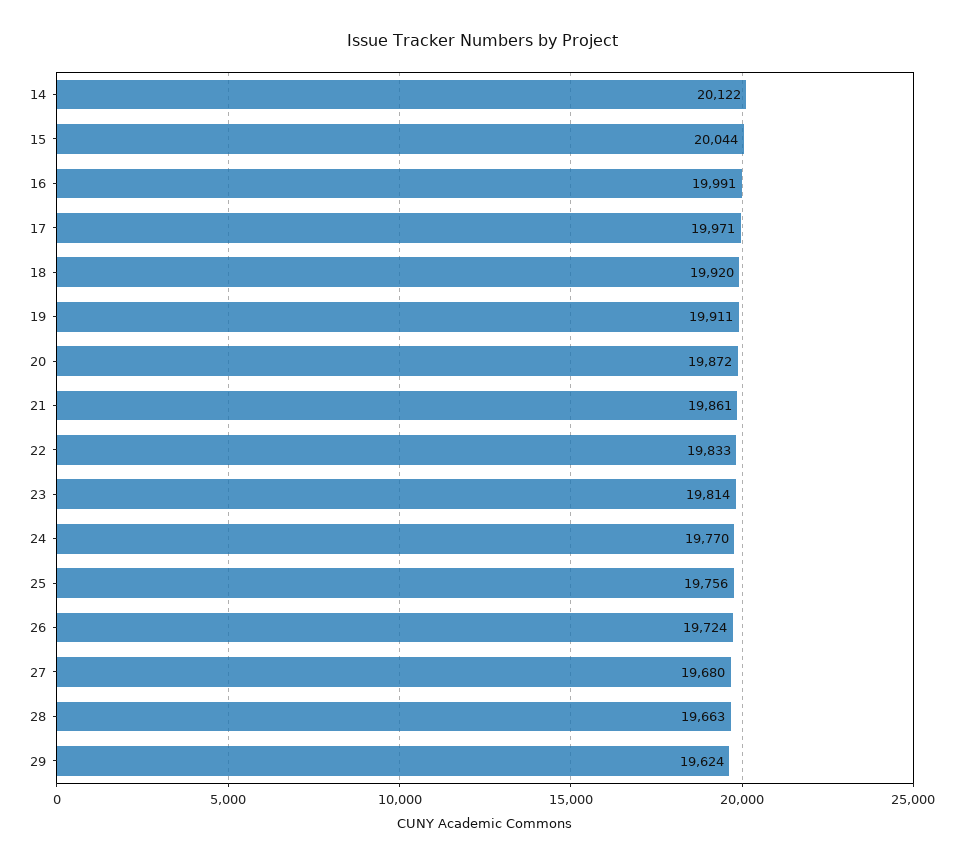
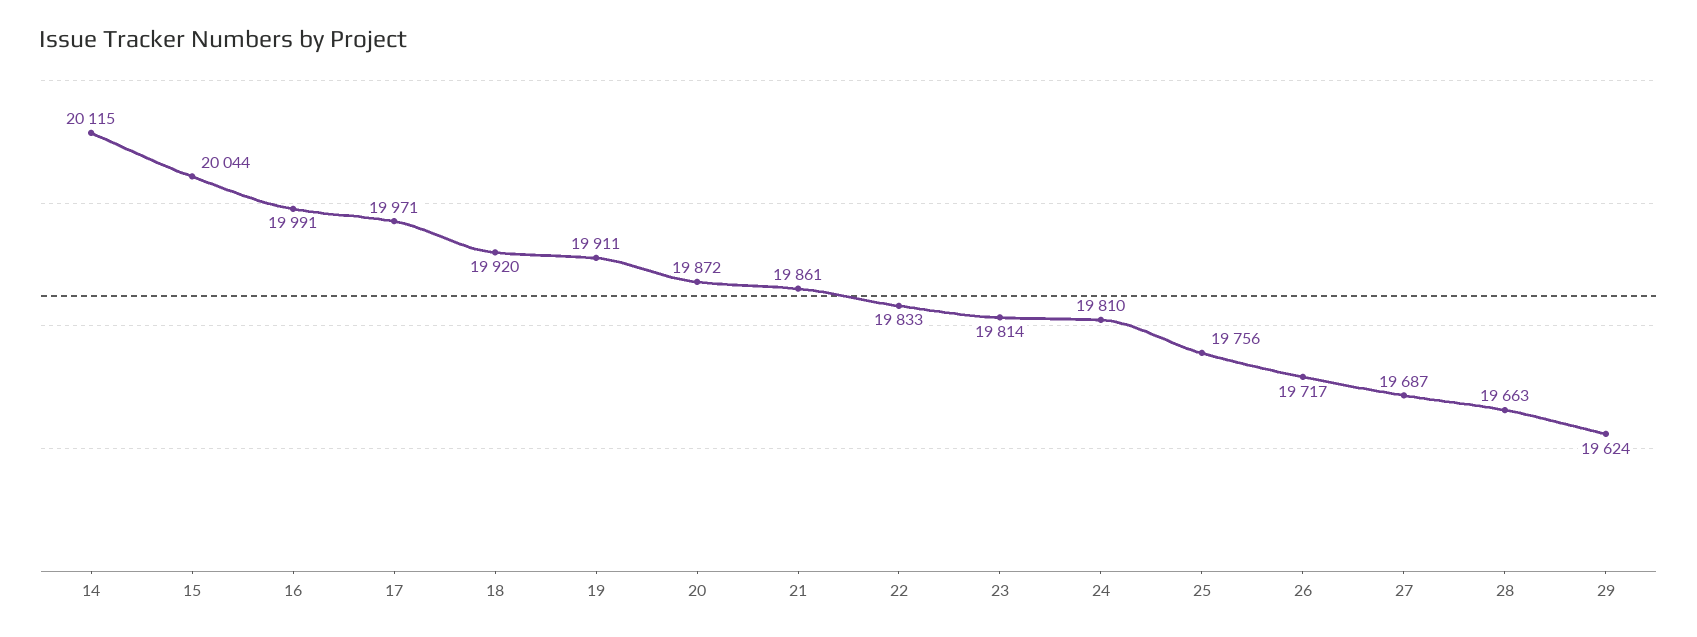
  {
-   "14": 20122,
+   "14": 20115,
    "15": 20044,
    "16": 19991,
    "17": 19971,
    "18": 19920,
    "19": 19911,
    "20": 19872,
    "21": 19861,
    "22": 19833,
    "23": 19814,
-   "24": 19770,
+   "24": 19810,
    "25": 19756,
-   "26": 19724,
+   "26": 19717,
-   "27": 19680,
+   "27": 19687,
    "28": 19663,
    "29": 19624
  }

